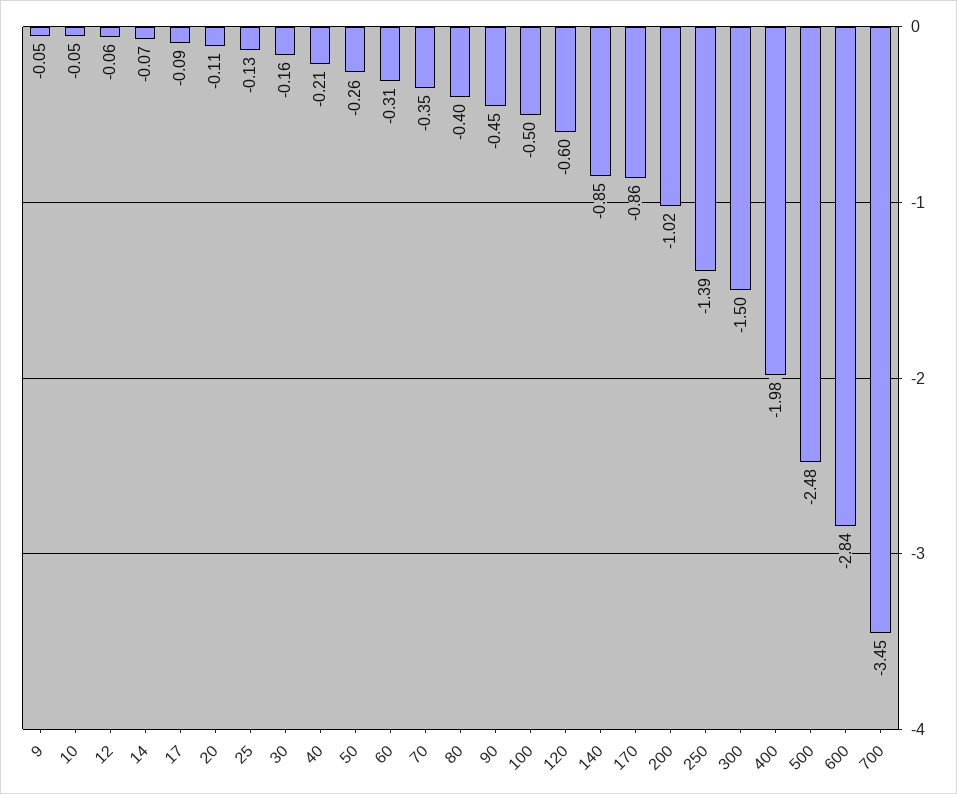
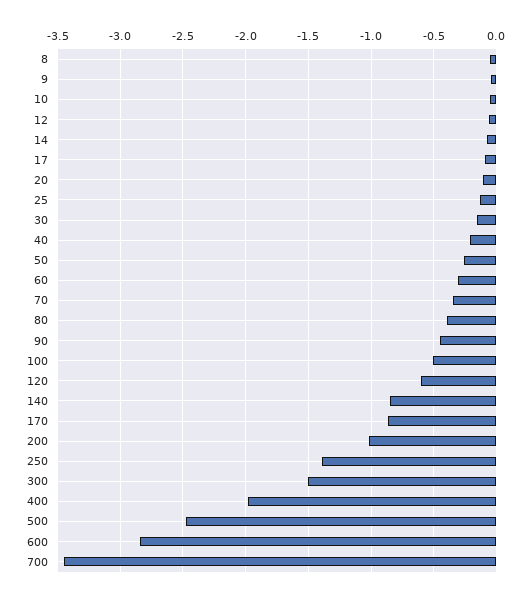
  {
    "9": -0.05,
    "10": -0.05,
    "12": -0.06,
    "14": -0.07,
    "17": -0.09,
    "20": -0.11,
    "25": -0.13,
    "30": -0.16,
    "40": -0.21,
    "50": -0.26,
    "60": -0.31,
    "70": -0.35,
    "80": -0.4,
    "90": -0.45,
    "100": -0.5,
    "120": -0.6,
    "140": -0.85,
    "170": -0.86,
    "200": -1.02,
    "250": -1.39,
    "300": -1.5,
    "400": -1.98,
    "500": -2.48,
    "600": -2.84,
-   "700": -3.45
+   "700": -3.45,
+   "8": -0.05
  }

